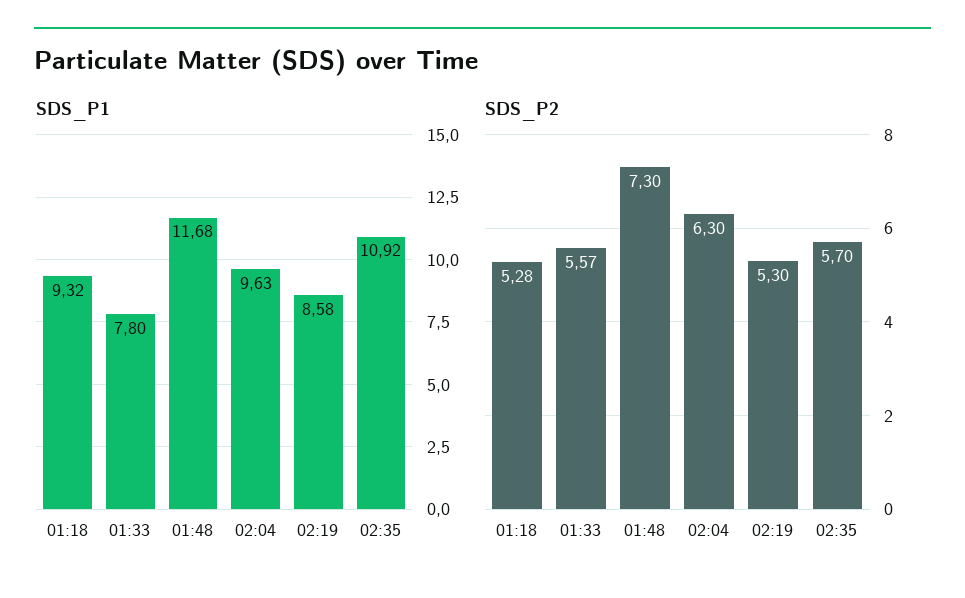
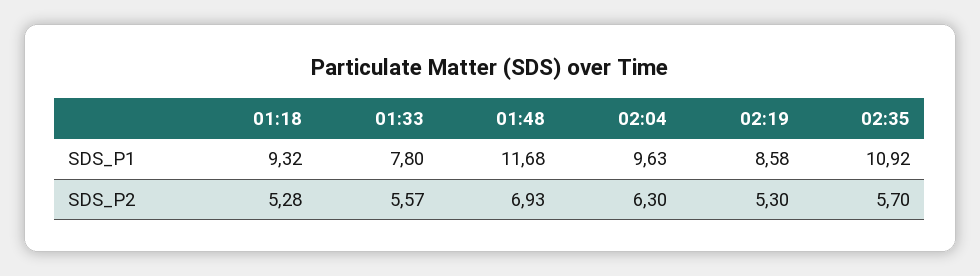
  {
    "SDS_P1": {
      "01:18": 9.32,
      "01:33": 7.8,
      "01:48": 11.68,
      "02:04": 9.63,
      "02:19": 8.58,
      "02:35": 10.92
    },
    "SDS_P2": {
      "01:18": 5.28,
      "01:33": 5.57,
-     "01:48": 7.3,
+     "01:48": 6.93,
      "02:04": 6.3,
      "02:19": 5.3,
      "02:35": 5.7
    }
  }

